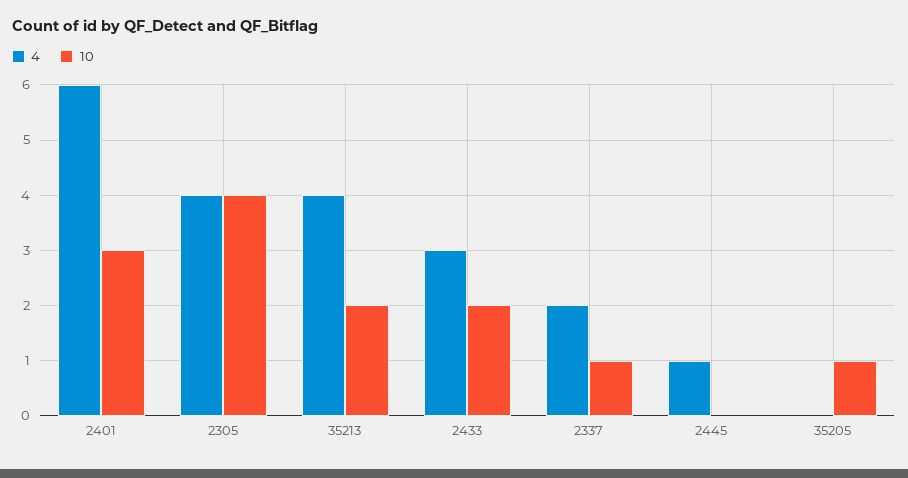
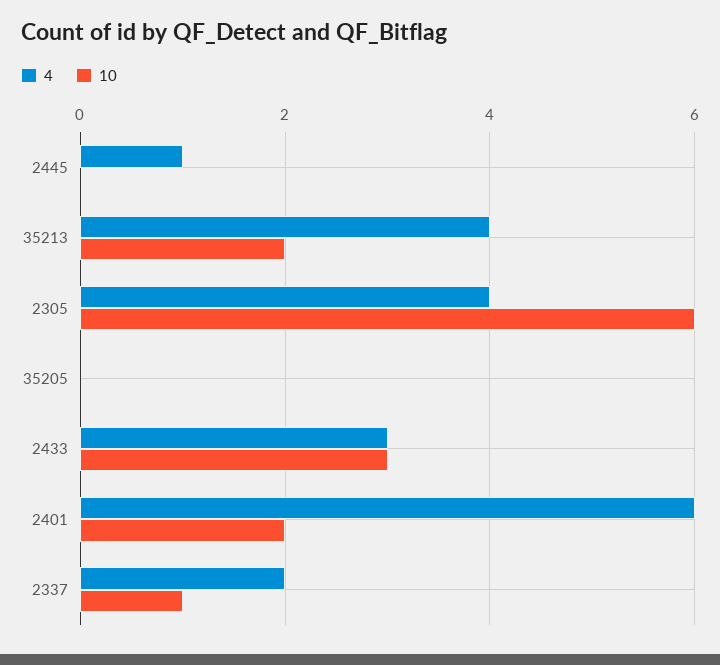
  {
    "4": {
      "2401": 6,
      "2305": 4,
      "35213": 4,
      "2433": 3,
      "2337": 2,
      "2445": 1,
      "35205": 0
    },
    "10": {
-     "2401": 3,
+     "2401": 2,
-     "2305": 4,
+     "2305": 6,
      "35213": 2,
-     "2433": 2,
+     "2433": 3,
      "2337": 1,
      "2445": 0,
-     "35205": 1
+     "35205": 0
    }
  }

